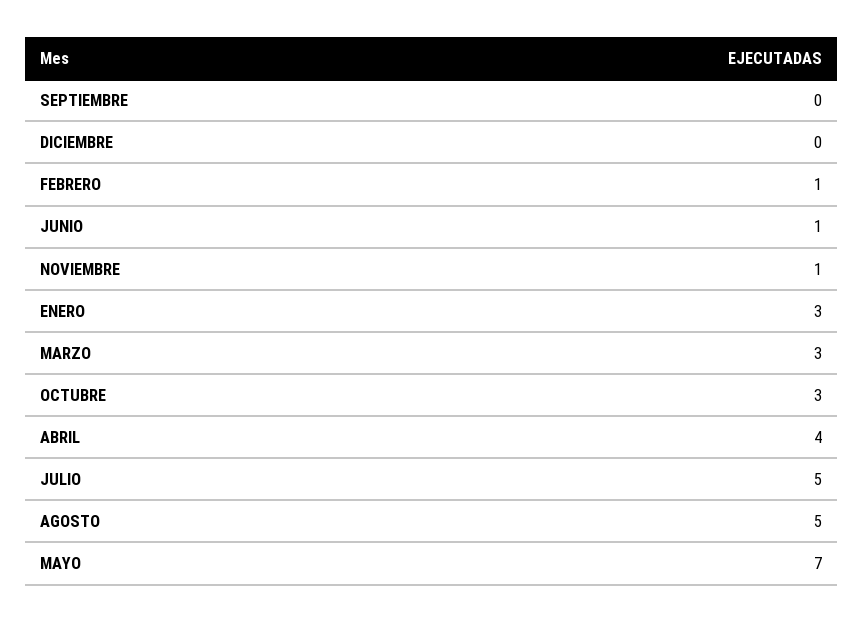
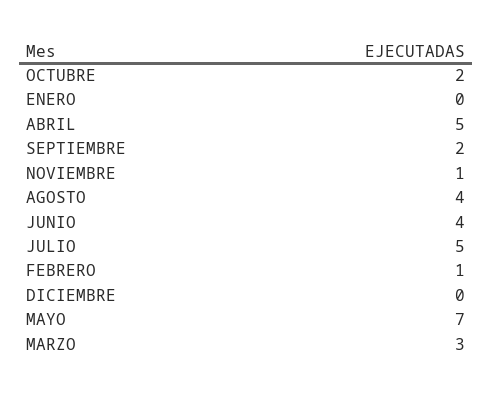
  {
-   "SEPTIEMBRE": 0,
+   "SEPTIEMBRE": 2,
    "DICIEMBRE": 0,
    "FEBRERO": 1,
-   "JUNIO": 1,
+   "JUNIO": 4,
    "NOVIEMBRE": 1,
-   "ENERO": 3,
+   "ENERO": 0,
    "MARZO": 3,
-   "OCTUBRE": 3,
+   "OCTUBRE": 2,
-   "ABRIL": 4,
+   "ABRIL": 5,
    "JULIO": 5,
-   "AGOSTO": 5,
+   "AGOSTO": 4,
    "MAYO": 7
  }

